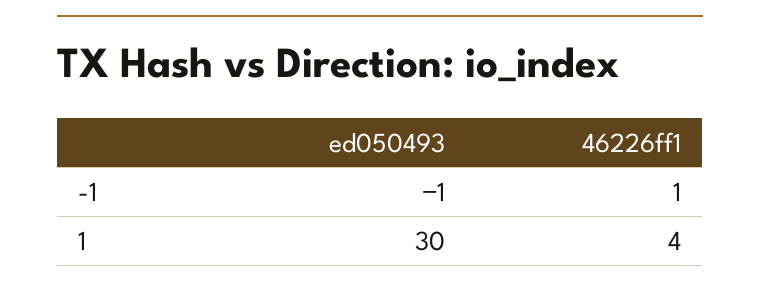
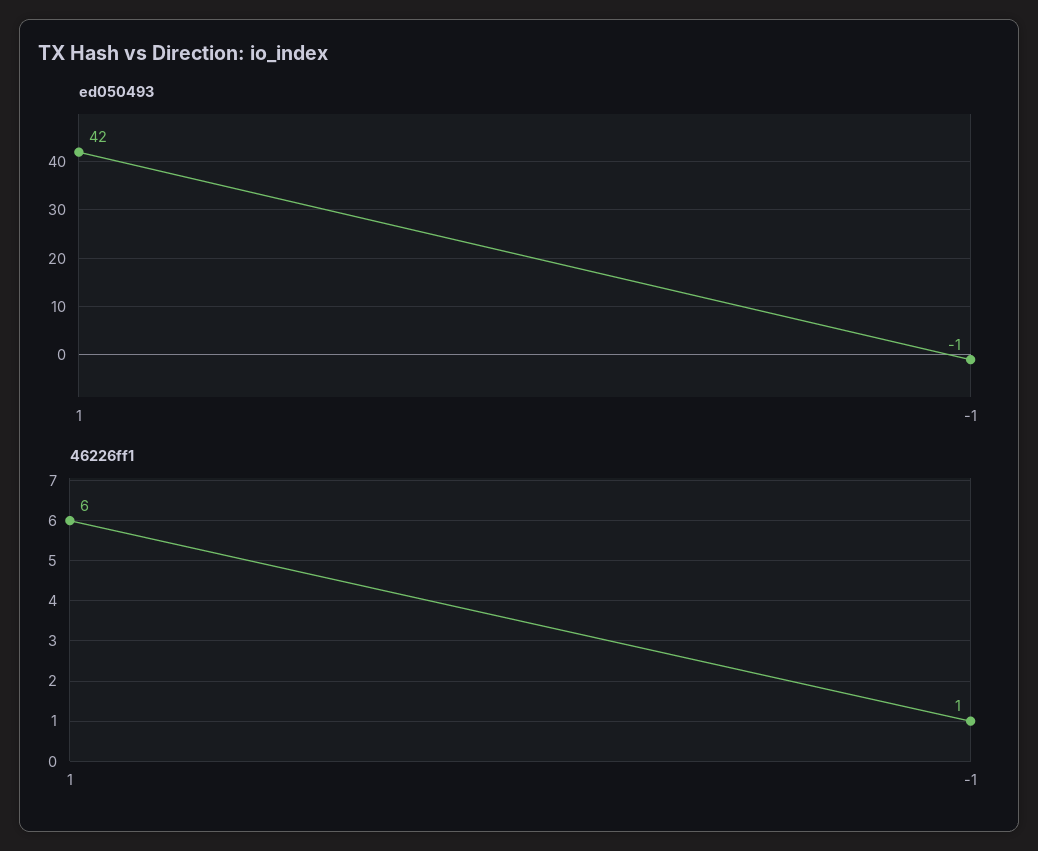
  {
    "ed050493": {
      "-1": -1,
-     "1": 30
+     "1": 42
    },
    "46226ff1": {
      "-1": 1,
-     "1": 4
+     "1": 6
    }
  }

